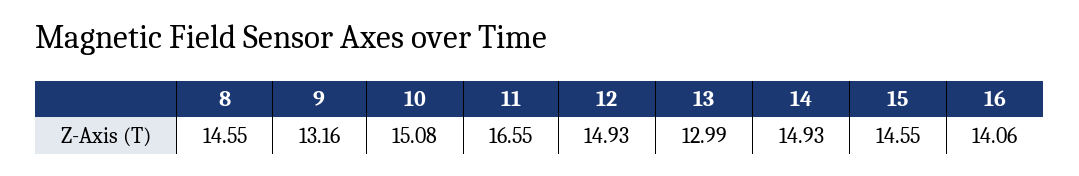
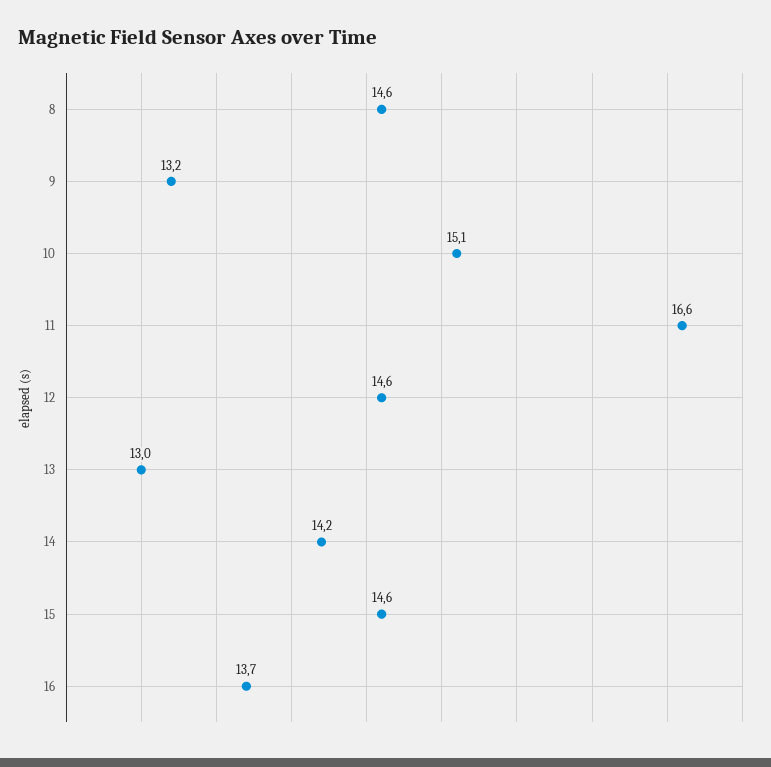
  {
    "8": 14.55,
    "9": 13.16,
    "10": 15.08,
    "11": 16.55,
-   "12": 14.93,
+   "12": 14.6,
    "13": 12.99,
-   "14": 14.93,
+   "14": 14.2,
    "15": 14.55,
-   "16": 14.06
+   "16": 13.7
  }

